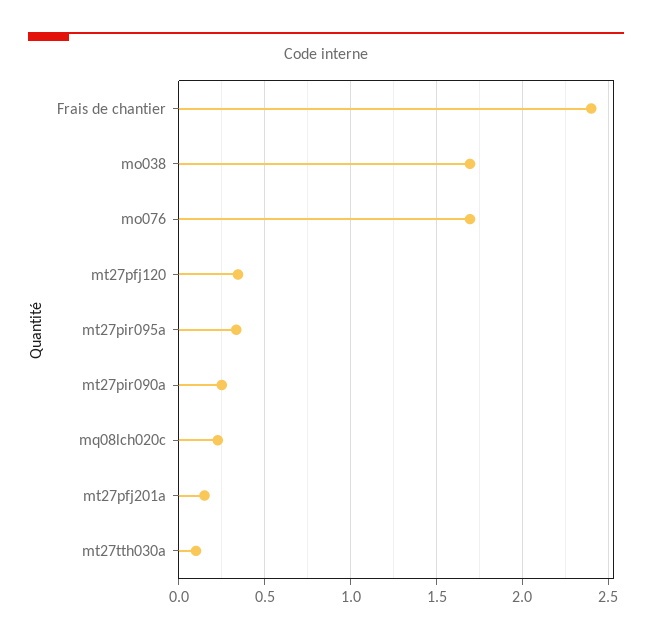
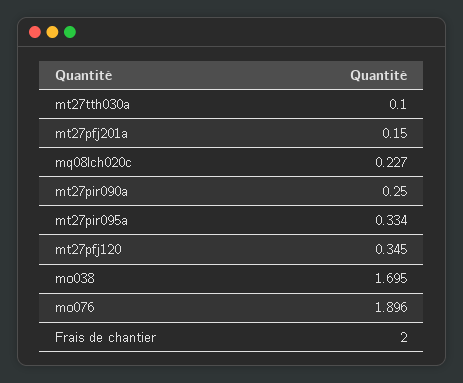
  {
-   "Frais de chantier": 2.4,
+   "Frais de chantier": 2,
    "mo038": 1.695,
-   "mo076": 1.7,
+   "mo076": 1.896,
    "mt27pfj120": 0.345,
    "mt27pir095a": 0.334,
    "mt27pir090a": 0.25,
    "mq08lch020c": 0.227,
    "mt27pfj201a": 0.15,
    "mt27tth030a": 0.1
  }

